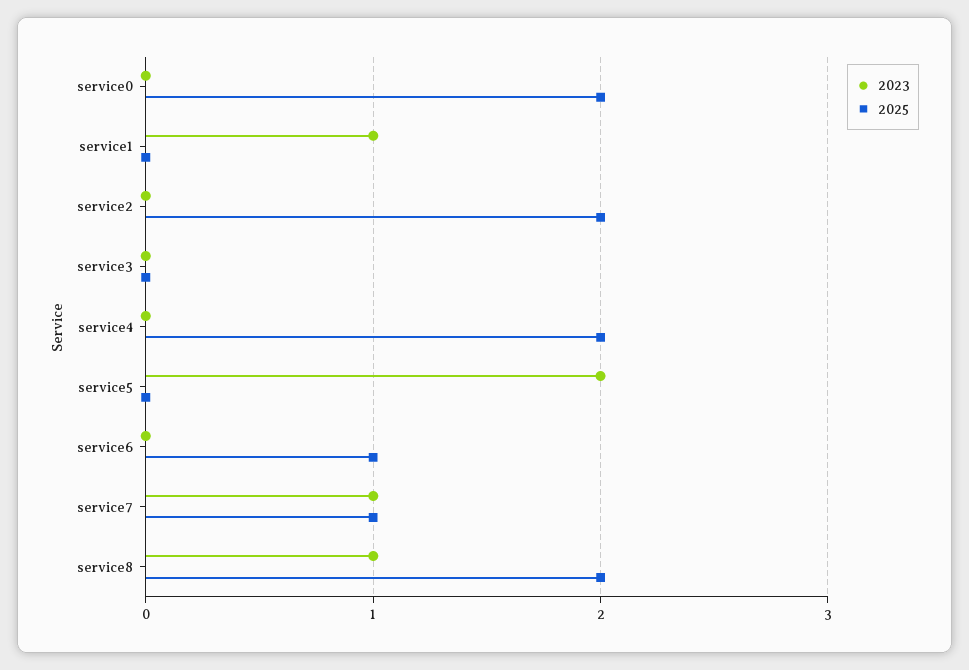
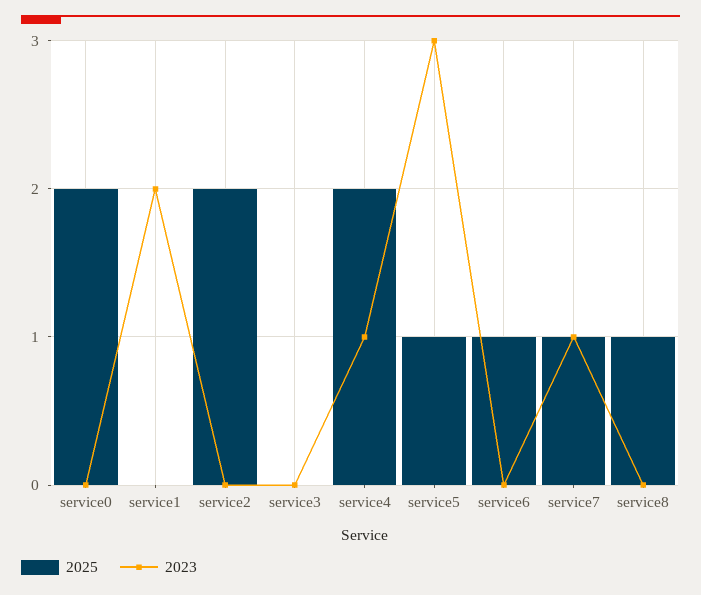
  {
    "2023": {
      "service0": 0,
-     "service1": 1,
+     "service1": 2,
      "service2": 0,
      "service3": 0,
-     "service4": 0,
+     "service4": 1,
-     "service5": 2,
+     "service5": 3,
      "service6": 0,
      "service7": 1,
-     "service8": 1
+     "service8": 0
    },
    "2025": {
      "service0": 2,
      "service1": 0,
      "service2": 2,
      "service3": 0,
      "service4": 2,
-     "service5": 0,
+     "service5": 1,
      "service6": 1,
      "service7": 1,
-     "service8": 2
+     "service8": 1
    }
  }

